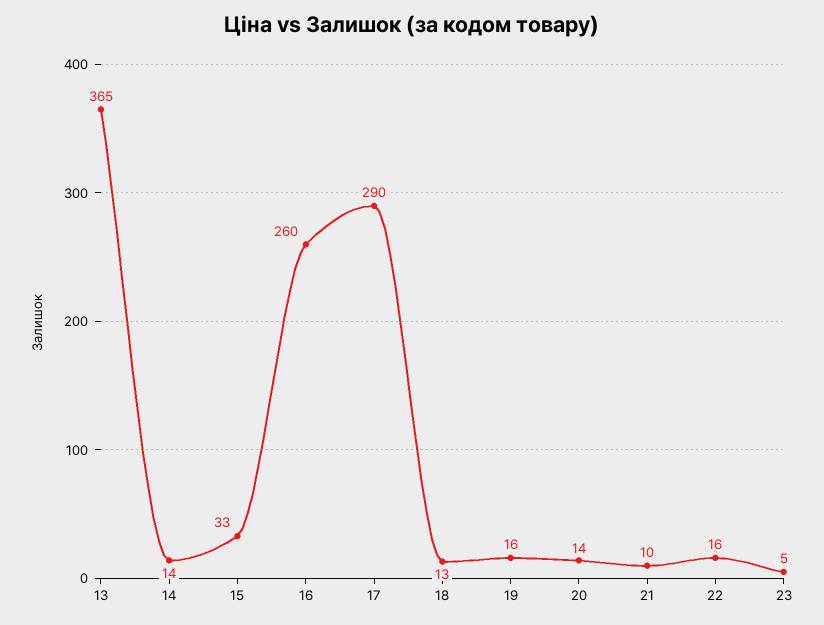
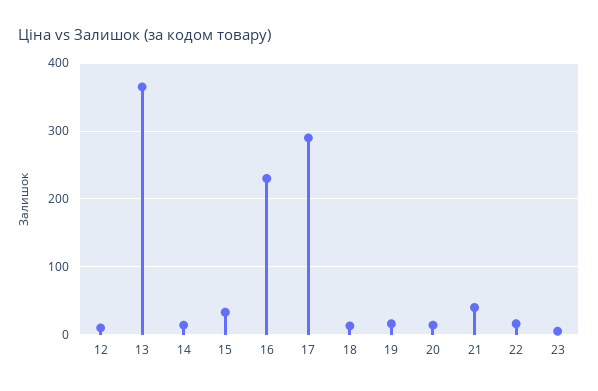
  {
    "13": 365,
    "14": 14,
    "15": 33,
-   "16": 260,
+   "16": 230,
    "17": 290,
    "18": 13,
    "19": 16,
    "20": 14,
-   "21": 10,
+   "21": 40,
    "22": 16,
-   "23": 5
+   "23": 5,
+   "12": 10
  }

